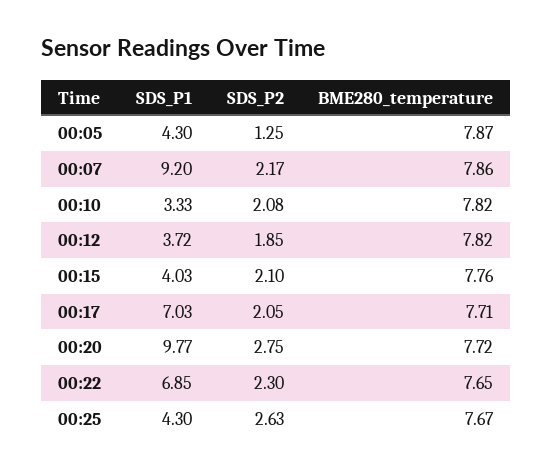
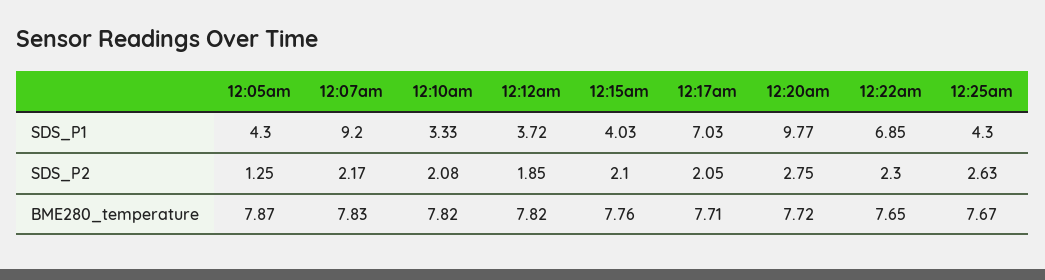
  {
    "SDS_P1": {
      "00:05": 4.3,
      "00:07": 9.2,
      "00:10": 3.33,
      "00:12": 3.72,
      "00:15": 4.03,
      "00:17": 7.03,
      "00:20": 9.77,
      "00:22": 6.85,
      "00:25": 4.3
    },
    "SDS_P2": {
      "00:05": 1.25,
      "00:07": 2.17,
      "00:10": 2.08,
      "00:12": 1.85,
      "00:15": 2.1,
      "00:17": 2.05,
      "00:20": 2.75,
      "00:22": 2.3,
      "00:25": 2.63
    },
    "BME280_temperature": {
      "00:05": 7.87,
-     "00:07": 7.86,
+     "00:07": 7.83,
      "00:10": 7.82,
      "00:12": 7.82,
      "00:15": 7.76,
      "00:17": 7.71,
      "00:20": 7.72,
      "00:22": 7.65,
      "00:25": 7.67
    }
  }

